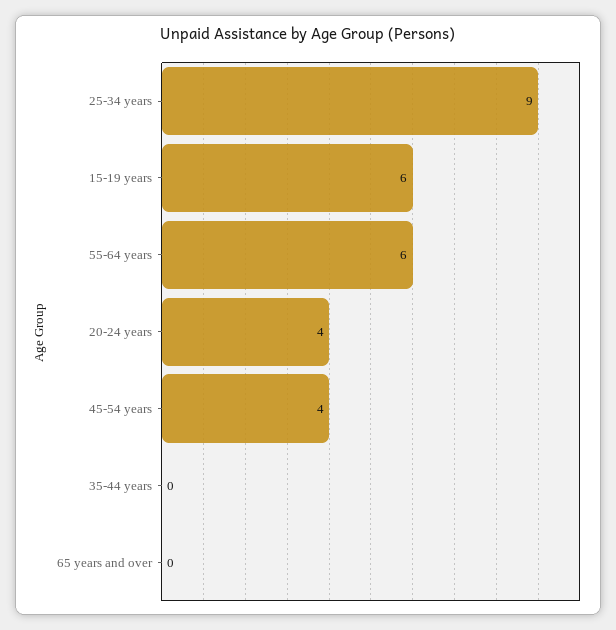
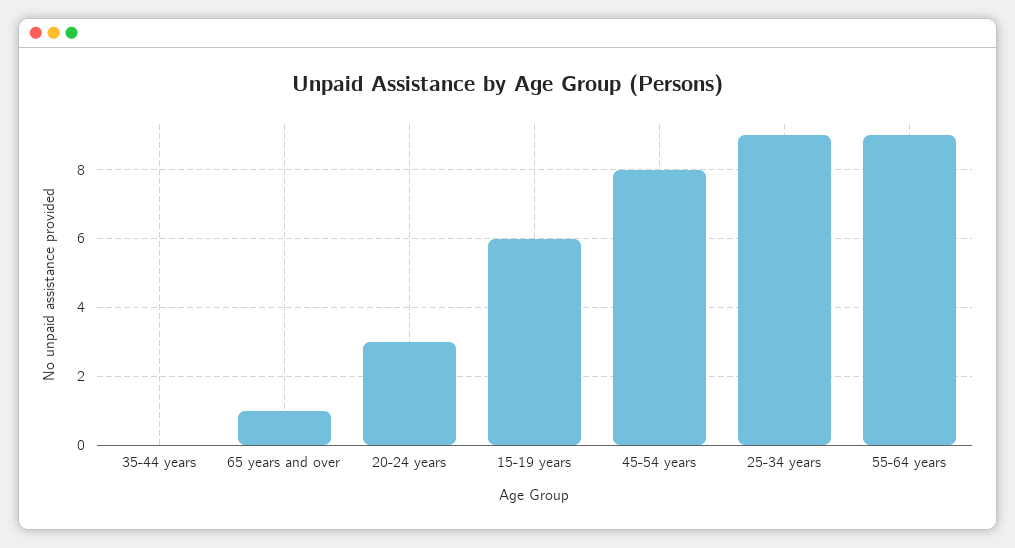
  {
    "25-34 years": 9,
    "15-19 years": 6,
-   "55-64 years": 6,
+   "55-64 years": 9,
-   "20-24 years": 4,
+   "20-24 years": 3,
-   "45-54 years": 4,
+   "45-54 years": 8,
    "35-44 years": 0,
-   "65 years and over": 0
+   "65 years and over": 1
  }

